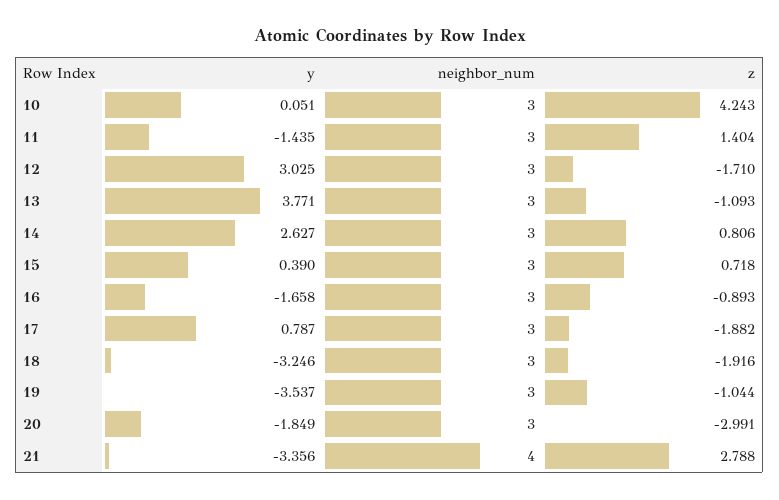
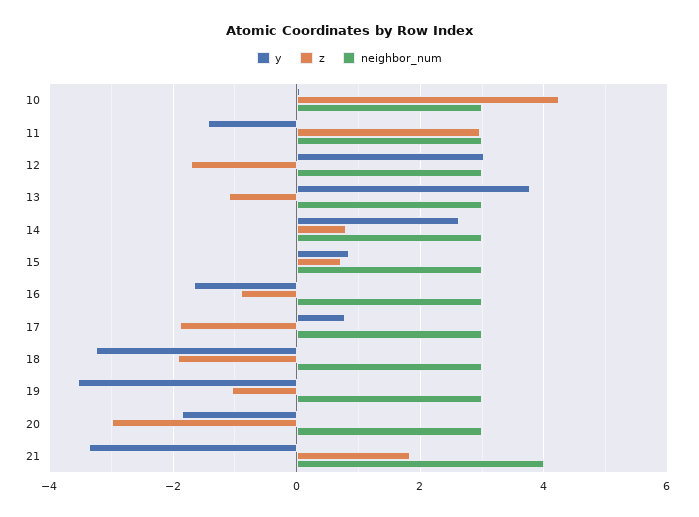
  {
    "y": {
      "10": 0.051,
      "11": -1.435,
      "12": 3.025,
      "13": 3.771,
      "14": 2.627,
-     "15": 0.39,
+     "15": 0.8,
      "16": -1.658,
      "17": 0.787,
      "18": -3.246,
      "19": -3.537,
      "20": -1.849,
      "21": -3.356
    },
    "neighbor_num": {
      "10": 3,
      "11": 3,
      "12": 3,
      "13": 3,
      "14": 3,
      "15": 3,
      "16": 3,
      "17": 3,
      "18": 3,
      "19": 3,
      "20": 3,
      "21": 4
    },
    "z": {
      "10": 4.243,
-     "11": 1.404,
+     "11": 3,
      "12": -1.71,
      "13": -1.093,
      "14": 0.806,
      "15": 0.718,
      "16": -0.893,
      "17": -1.882,
      "18": -1.916,
      "19": -1.044,
      "20": -2.991,
-     "21": 2.788
+     "21": 1.8
    }
  }

